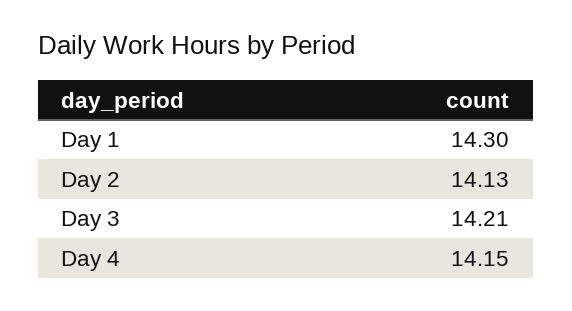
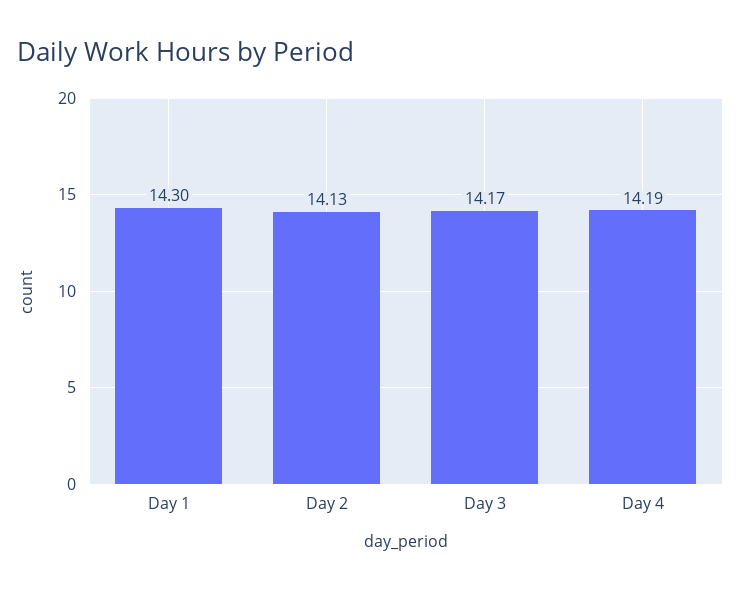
  {
    "Day 1": 14.3,
    "Day 2": 14.13,
-   "Day 3": 14.21,
+   "Day 3": 14.17,
-   "Day 4": 14.15
+   "Day 4": 14.19
  }

